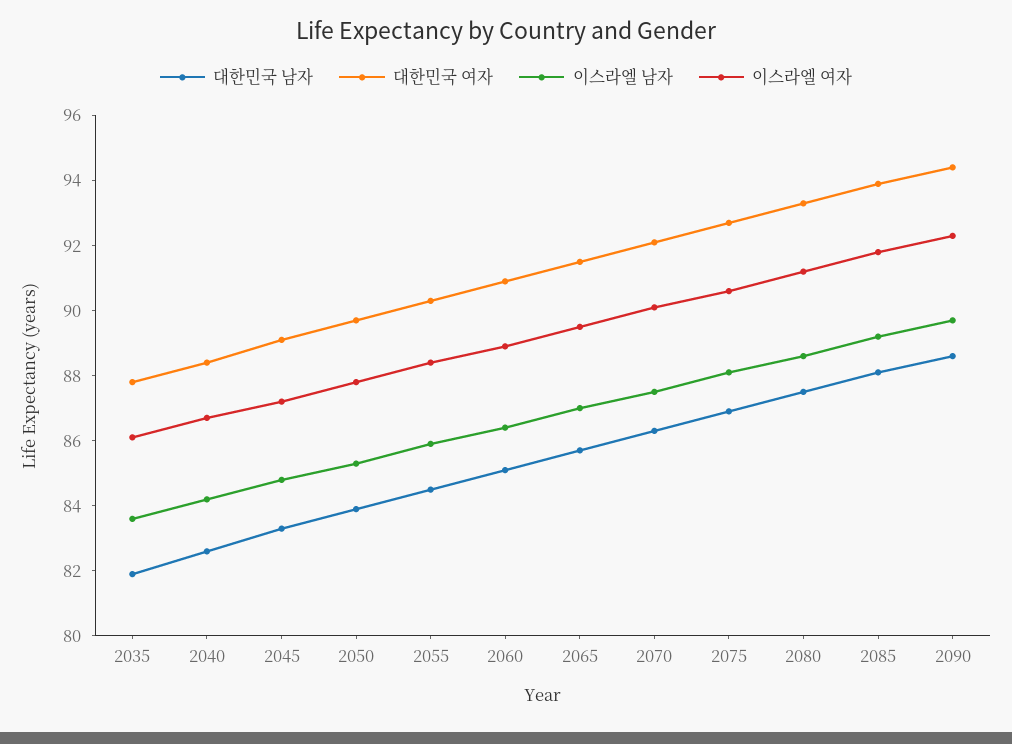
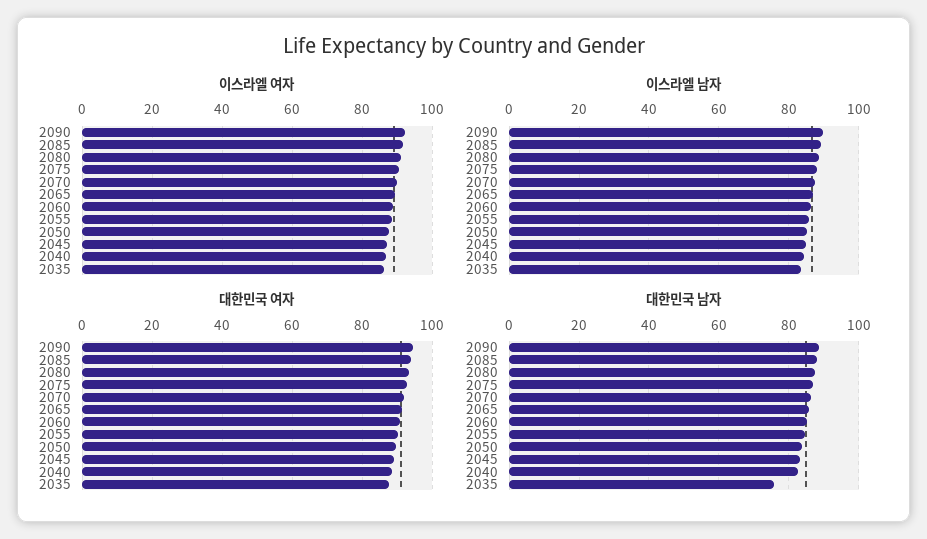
  {
    "대한민국 남자": {
-     "2035": 82,
+     "2035": 76,
      "2040": 82.5,
      "2045": 83.5,
      "2050": 84,
      "2055": 84.5,
      "2060": 85,
      "2065": 85.5,
      "2070": 86.5,
      "2075": 87,
      "2080": 87.5,
      "2085": 88,
      "2090": 88.5
    },
    "대한민국 여자": {
      "2035": 88,
      "2040": 88.5,
      "2045": 89,
      "2050": 89.5,
      "2055": 90.5,
      "2060": 91,
      "2065": 91.5,
      "2070": 92,
      "2075": 92.5,
      "2080": 93.5,
      "2085": 94,
      "2090": 94.5
    },
    "이스라엘 남자": {
      "2035": 83.5,
      "2040": 84,
      "2045": 85,
      "2050": 85.5,
      "2055": 86,
      "2060": 86.5,
      "2065": 87,
      "2070": 87.5,
      "2075": 88,
      "2080": 88.5,
      "2085": 89,
      "2090": 89.5
    },
    "이스라엘 여자": {
      "2035": 86,
      "2040": 86.5,
      "2045": 87,
      "2050": 88,
      "2055": 88.5,
      "2060": 89,
      "2065": 89.5,
      "2070": 90,
      "2075": 90.5,
      "2080": 91,
      "2085": 92,
      "2090": 92.5
    }
  }

